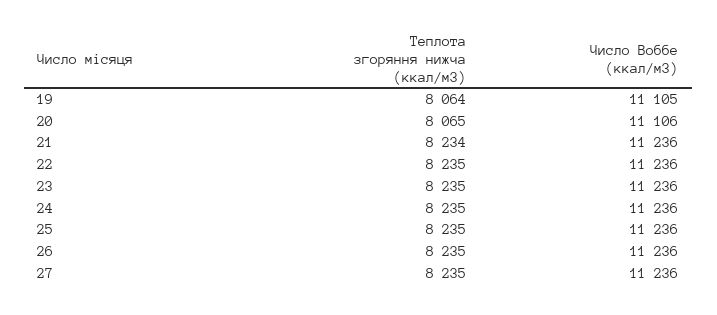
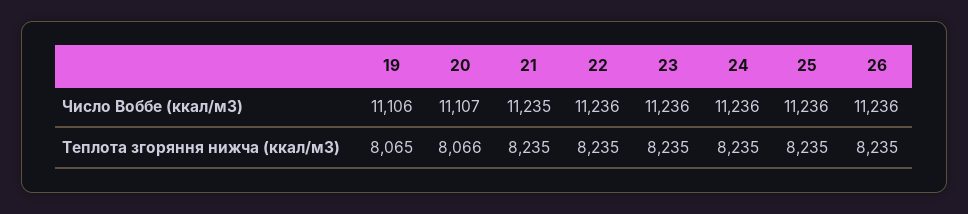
  {
    "Теплота згоряння нижча (ккал/м3)": {
-     "19": 8064,
+     "19": 8065,
-     "20": 8065,
+     "20": 8066,
-     "21": 8234,
+     "21": 8235,
      "22": 8235,
      "23": 8235,
      "24": 8235,
      "25": 8235,
-     "26": 8235,
+     "26": 8235
-     "27": 8235
    },
    "Число Воббе (ккал/м3)": {
-     "19": 11105,
+     "19": 11106,
-     "20": 11106,
+     "20": 11107,
-     "21": 11236,
+     "21": 11235,
      "22": 11236,
      "23": 11236,
      "24": 11236,
      "25": 11236,
-     "26": 11236,
+     "26": 11236
-     "27": 11236
    }
  }

